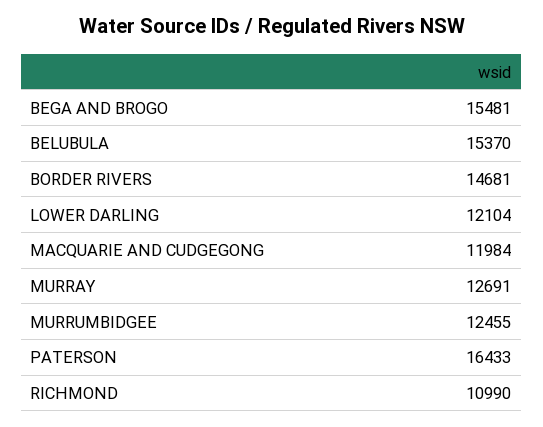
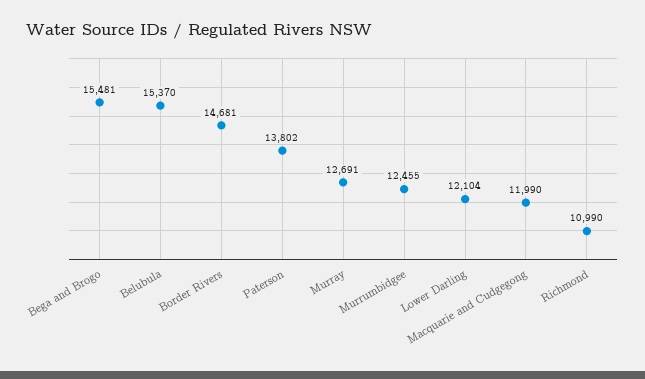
  {
    "BEGA AND BROGO": 15481,
    "BELUBULA": 15370,
    "BORDER RIVERS": 14681,
    "LOWER DARLING": 12104,
-   "MACQUARIE AND CUDGEGONG": 11984,
+   "MACQUARIE AND CUDGEGONG": 11990,
    "MURRAY": 12691,
    "MURRUMBIDGEE": 12455,
-   "PATERSON": 16433,
+   "PATERSON": 13802,
    "RICHMOND": 10990
  }

